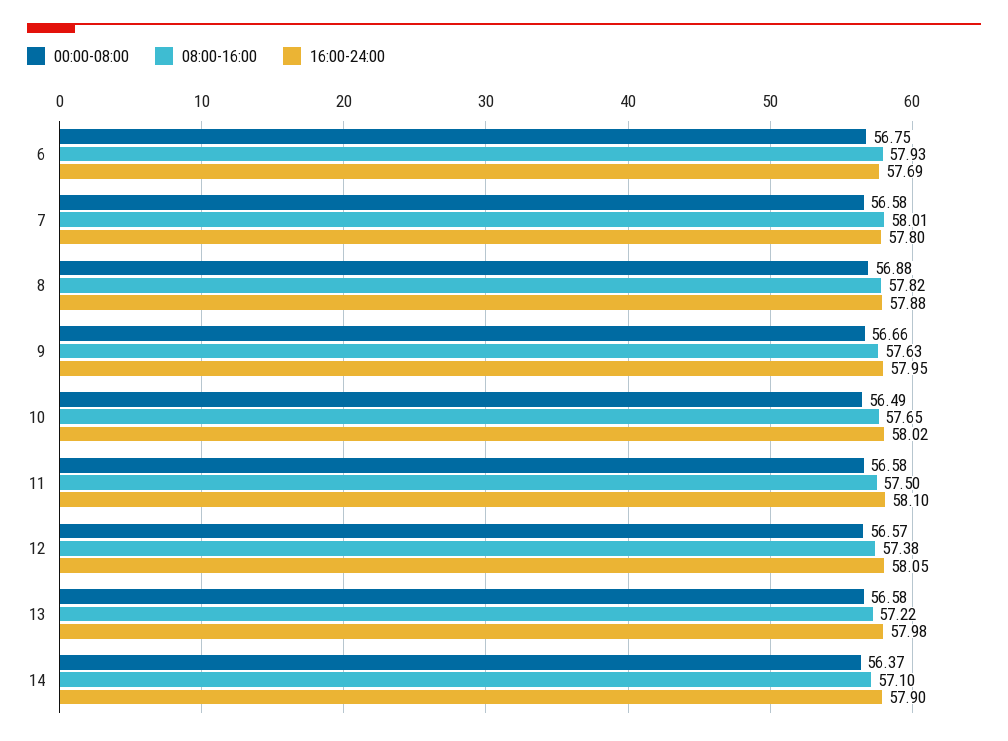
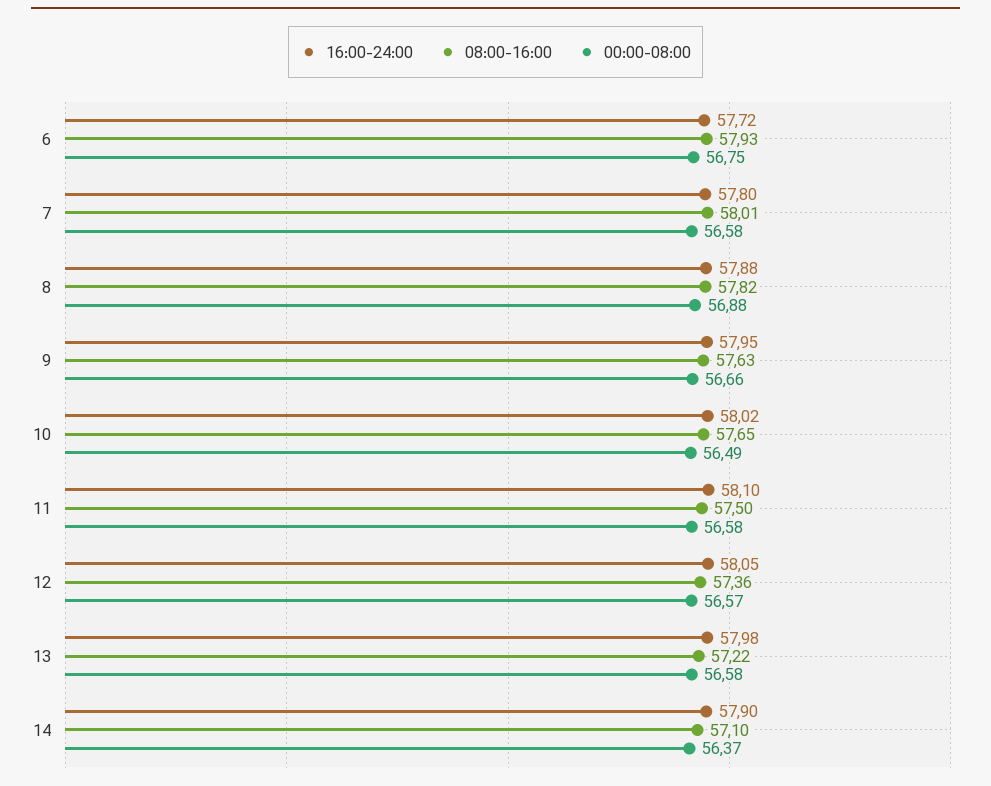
  {
    "00:00-08:00": {
      "6": 56.75,
      "7": 56.58,
      "8": 56.88,
      "9": 56.66,
      "10": 56.49,
      "11": 56.58,
      "12": 56.57,
      "13": 56.58,
      "14": 56.37
    },
    "08:00-16:00": {
      "6": 57.93,
      "7": 58.01,
      "8": 57.82,
      "9": 57.63,
      "10": 57.65,
      "11": 57.5,
-     "12": 57.38,
+     "12": 57.36,
      "13": 57.22,
      "14": 57.1
    },
    "16:00-24:00": {
-     "6": 57.69,
+     "6": 57.72,
      "7": 57.8,
      "8": 57.88,
      "9": 57.95,
      "10": 58.02,
      "11": 58.1,
      "12": 58.05,
      "13": 57.98,
      "14": 57.9
    }
  }

